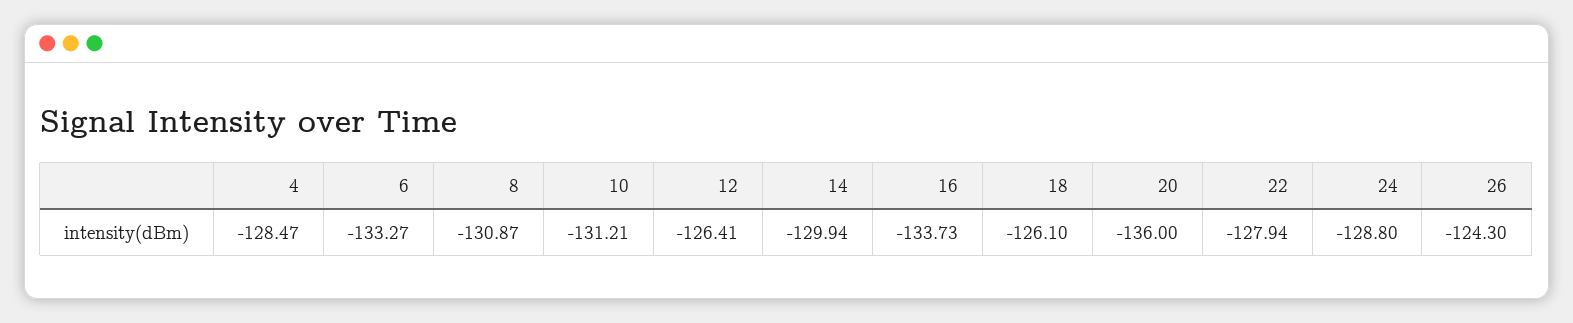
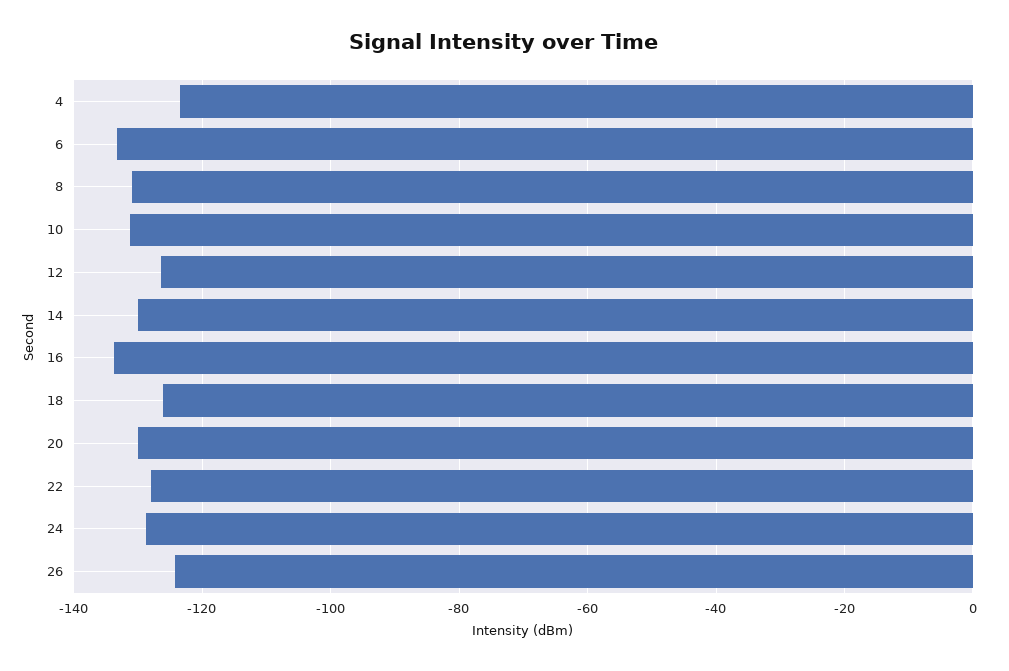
  {
-   "4": -128.47,
+   "4": -124,
    "6": -133.27,
    "8": -130.87,
    "10": -131.21,
    "12": -126.41,
    "14": -129.94,
    "16": -133.73,
    "18": -126.1,
-   "20": -136,
+   "20": -130,
    "22": -127.94,
    "24": -128.8,
    "26": -124.3
  }

